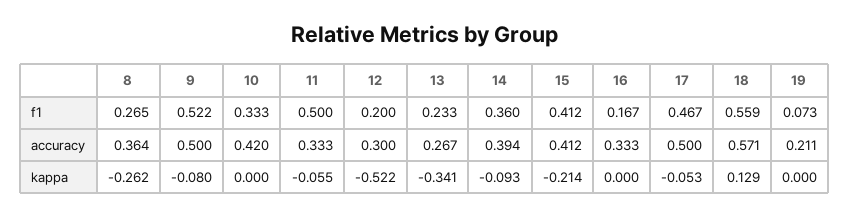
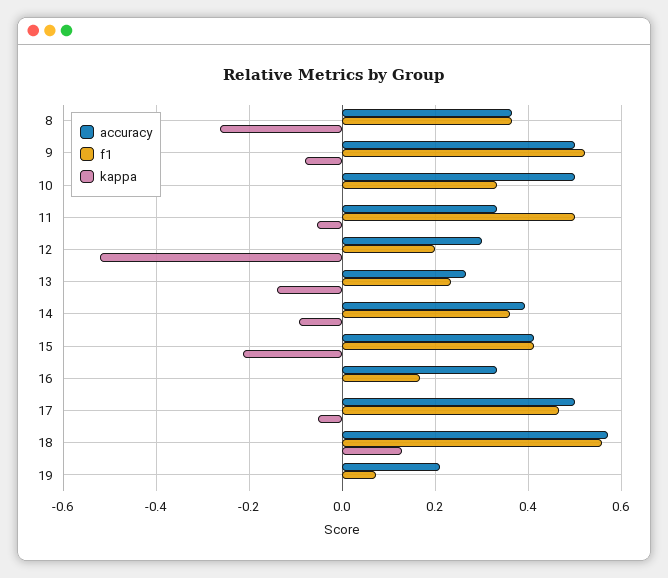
  {
    "f1": {
-     "8": 0.265,
+     "8": 0.36,
      "9": 0.522,
      "10": 0.333,
      "11": 0.5,
      "12": 0.2,
      "13": 0.233,
      "14": 0.36,
      "15": 0.412,
      "16": 0.167,
      "17": 0.467,
      "18": 0.559,
      "19": 0.073
    },
    "accuracy": {
      "8": 0.364,
      "9": 0.5,
-     "10": 0.42,
+     "10": 0.5,
      "11": 0.333,
      "12": 0.3,
      "13": 0.267,
      "14": 0.394,
      "15": 0.412,
      "16": 0.333,
      "17": 0.5,
      "18": 0.571,
      "19": 0.211
    },
    "kappa": {
      "8": -0.262,
      "9": -0.08,
      "10": 0,
      "11": -0.055,
      "12": -0.522,
-     "13": -0.341,
+     "13": -0.14,
      "14": -0.093,
      "15": -0.214,
      "16": 0,
      "17": -0.053,
      "18": 0.129,
      "19": 0
    }
  }

